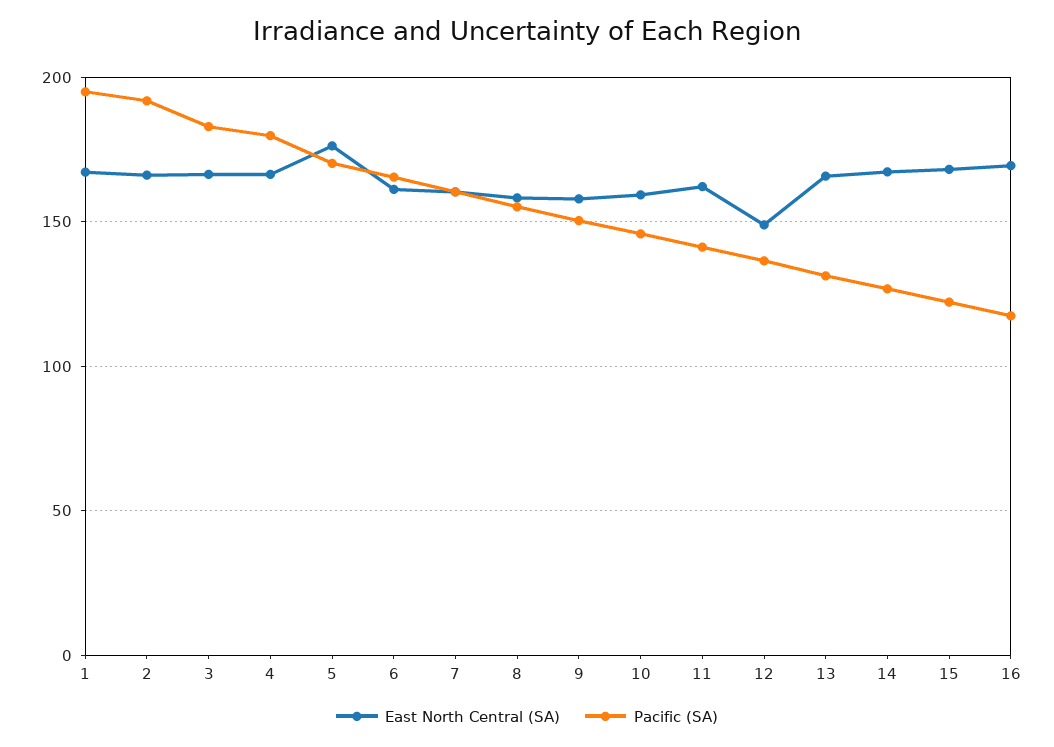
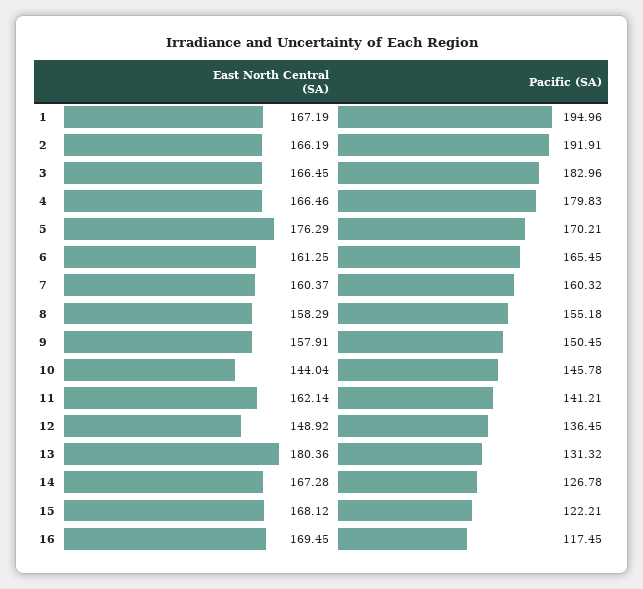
  {
    "East North Central (SA)": {
      "1": 167.19,
      "2": 166.19,
      "3": 166.45,
      "4": 166.46,
      "5": 176.29,
      "6": 161.25,
      "7": 160.37,
      "8": 158.29,
      "9": 157.91,
-     "10": 160,
+     "10": 144.04,
      "11": 162.14,
      "12": 148.92,
-     "13": 165,
+     "13": 180.36,
      "14": 167.28,
      "15": 168.12,
      "16": 169.45
    },
    "Pacific (SA)": {
      "1": 194.96,
      "2": 191.91,
      "3": 182.96,
      "4": 179.83,
      "5": 170.21,
      "6": 165.45,
      "7": 160.32,
      "8": 155.18,
      "9": 150.45,
      "10": 145.78,
      "11": 141.21,
      "12": 136.45,
      "13": 131.32,
      "14": 126.78,
      "15": 122.21,
      "16": 117.45
    }
  }

